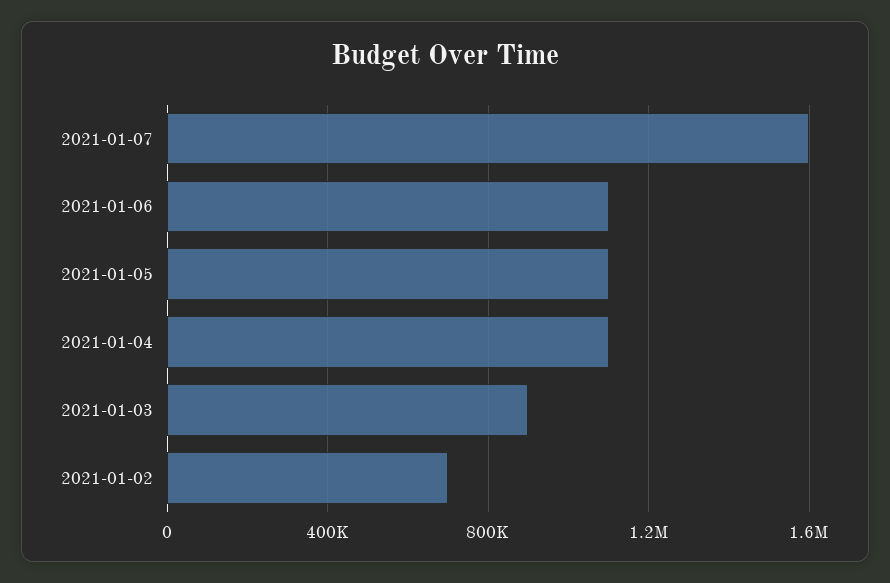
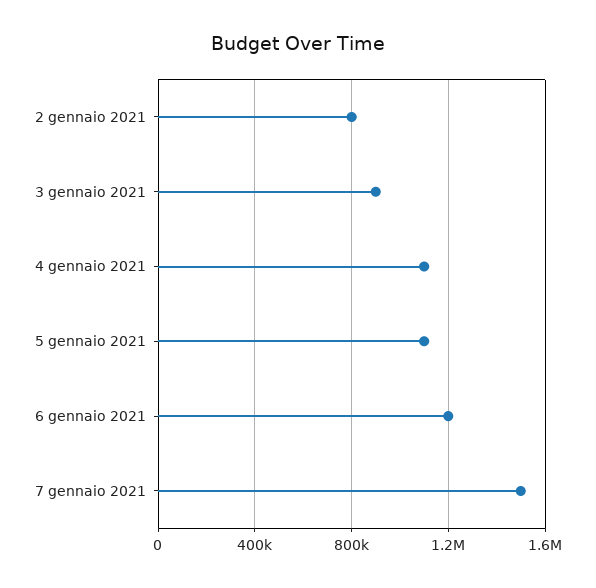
  {
-   "2021-01-07": 1600000,
+   "2021-01-07": 1500000,
-   "2021-01-06": 1100000,
+   "2021-01-06": 1200000,
    "2021-01-05": 1100000,
    "2021-01-04": 1100000,
    "2021-01-03": 900000,
-   "2021-01-02": 700000
+   "2021-01-02": 800000
  }

